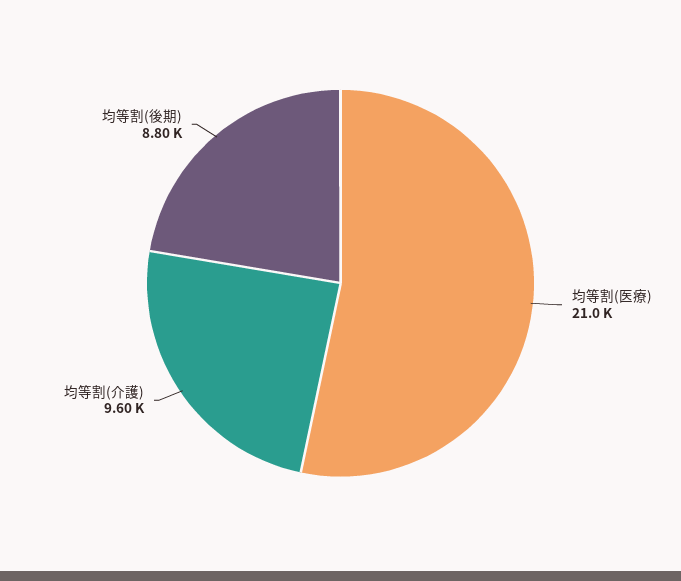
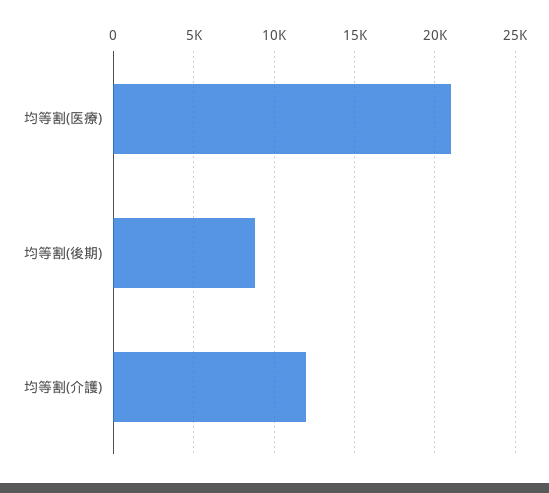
  {
    "均等割(医療)": 21000,
-   "均等割(介護)": 9600,
+   "均等割(介護)": 12000,
    "均等割(後期)": 8800
  }

